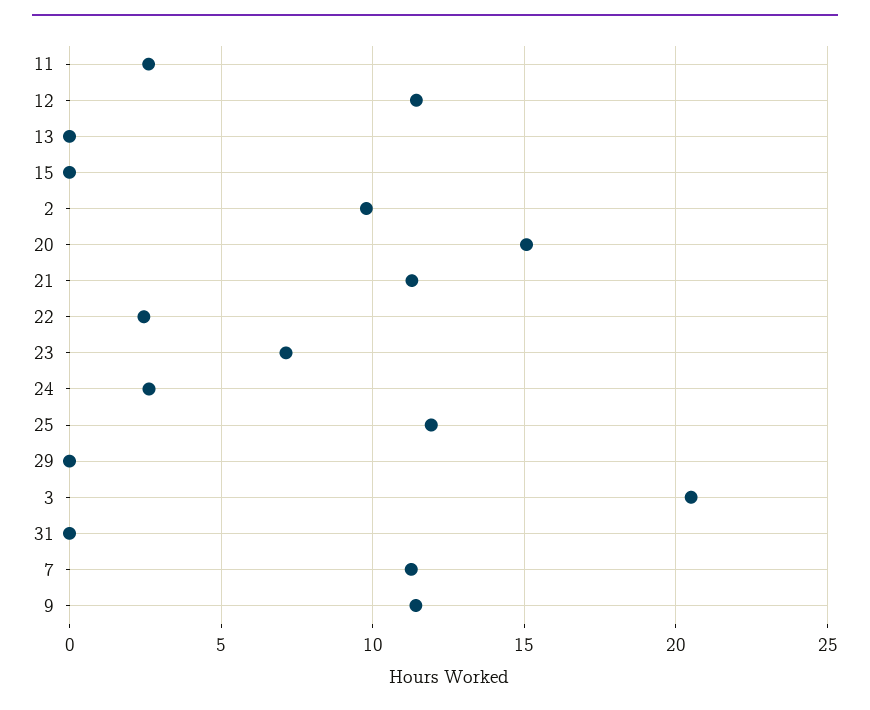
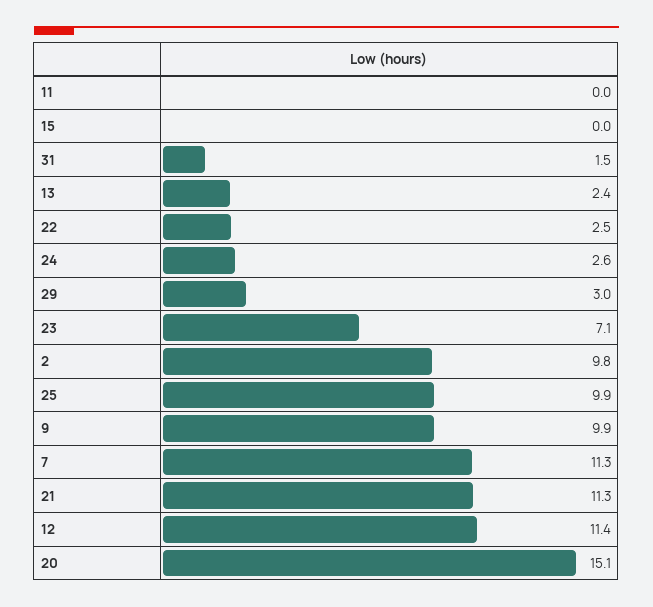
  {
-   "11": 2.5,
+   "11": 0,
    "12": 11.4,
-   "13": 0,
+   "13": 2.4,
    "15": 0,
    "2": 9.8,
    "20": 15.1,
    "21": 11.3,
    "22": 2.5,
    "23": 7.1,
    "24": 2.6,
-   "25": 12,
+   "25": 9.9,
-   "29": 0,
+   "29": 3,
-   "3": 20.5,
-   "31": 0,
+   "31": 1.5,
    "7": 11.3,
-   "9": 11.5
+   "9": 9.9
  }

